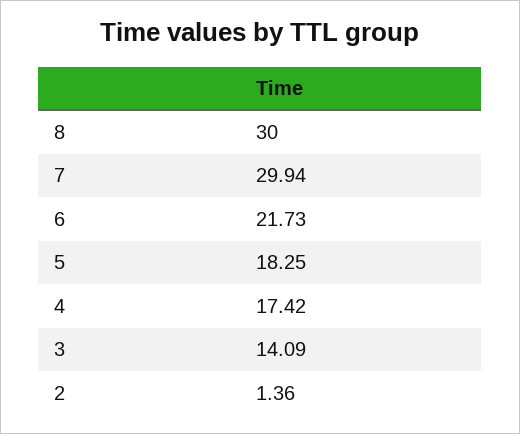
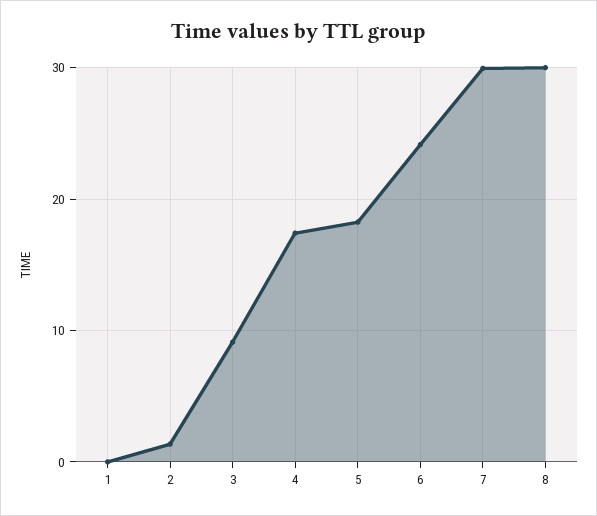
  {
    "8": 30,
    "7": 29.94,
-   "6": 21.73,
+   "6": 24,
    "5": 18.25,
    "4": 17.42,
-   "3": 14.09,
+   "3": 9,
-   "2": 1.36
+   "2": 1.36,
+   "1": 0
  }

